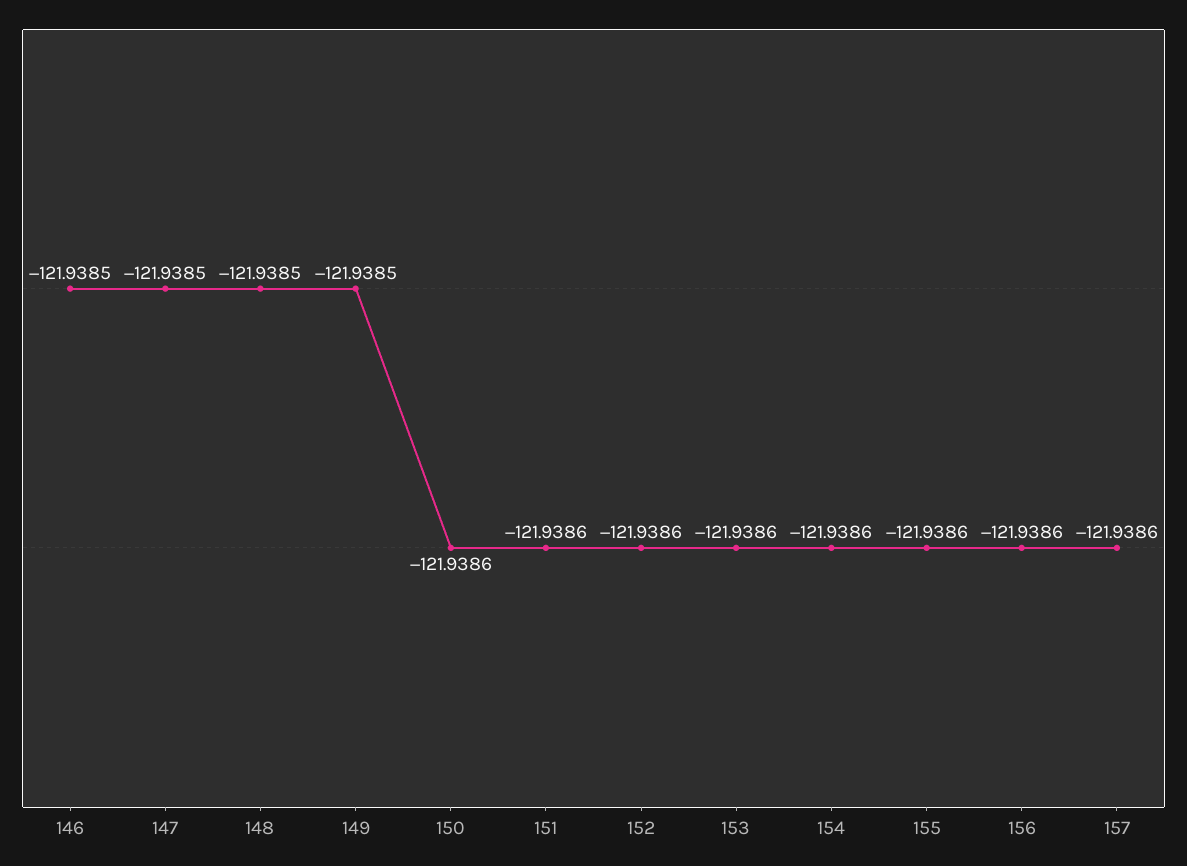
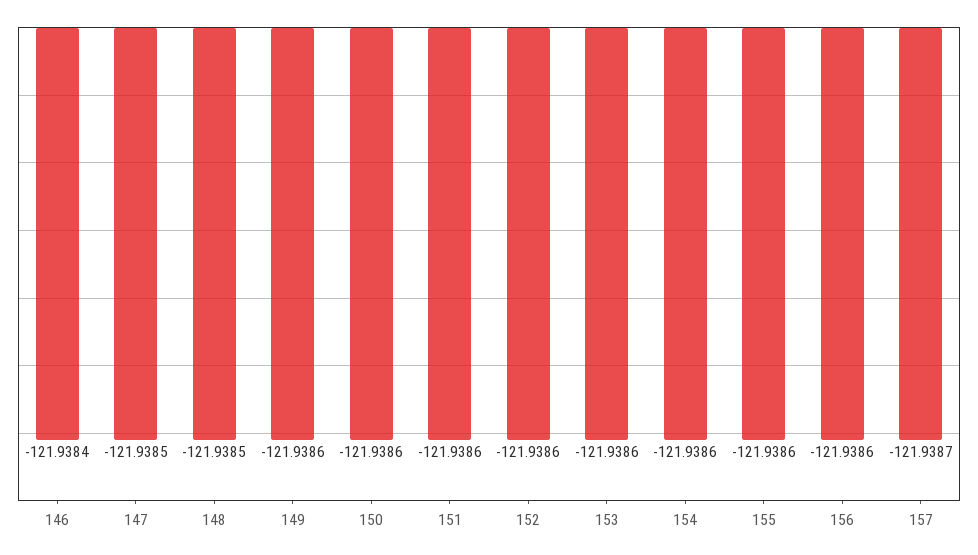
  {
-   "146": -121.9385,
+   "146": -121.9384,
    "147": -121.9385,
    "148": -121.9385,
-   "149": -121.9385,
+   "149": -121.9386,
    "150": -121.9386,
    "151": -121.9386,
    "152": -121.9386,
    "153": -121.9386,
    "154": -121.9386,
    "155": -121.9386,
    "156": -121.9386,
-   "157": -121.9386
+   "157": -121.9387
  }

